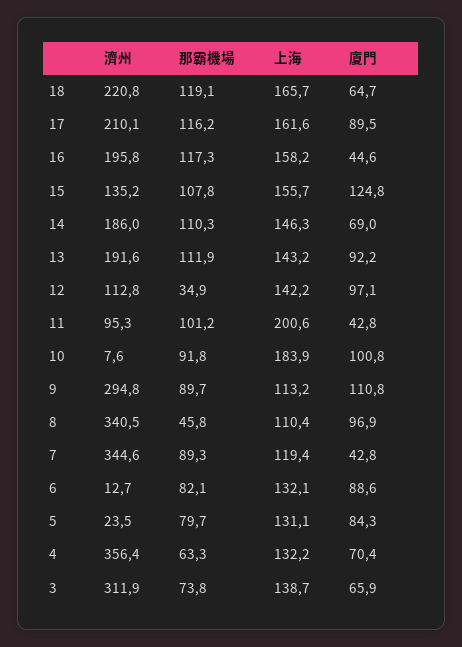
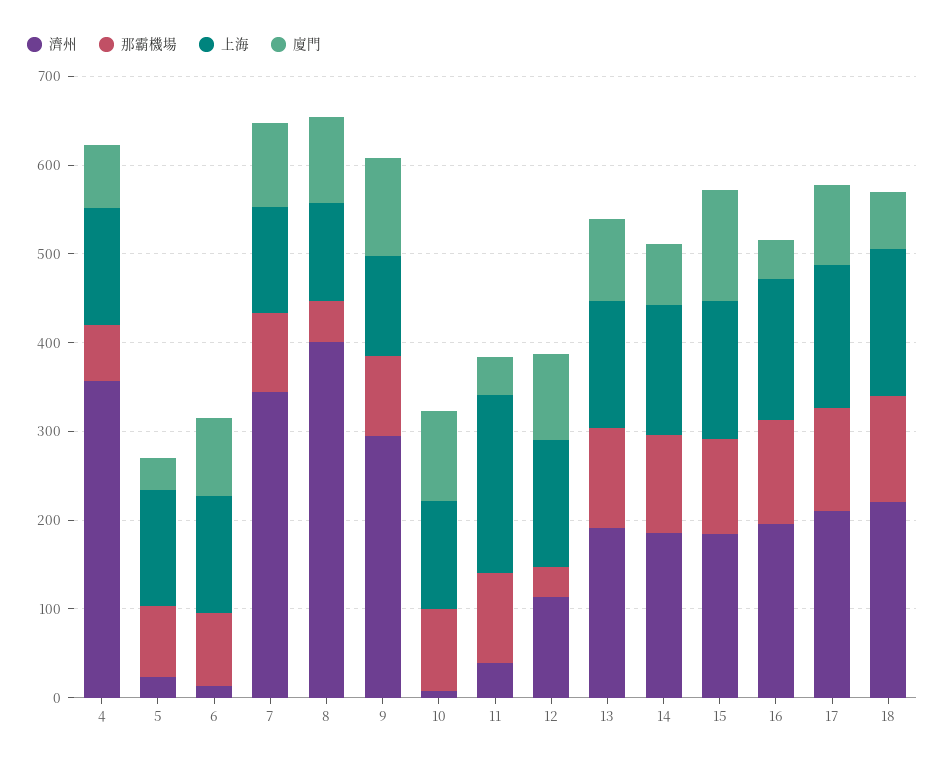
  {
    "濟州": {
      "18": 220.8,
      "17": 210.1,
      "16": 195.8,
-     "15": 135.2,
+     "15": 180,
      "14": 186,
      "13": 191.6,
      "12": 112.8,
-     "11": 95.3,
+     "11": 40,
      "10": 7.6,
      "9": 294.8,
-     "8": 340.5,
+     "8": 400,
      "7": 344.6,
      "6": 12.7,
      "5": 23.5,
-     "4": 356.4,
+     "4": 356.4
-     "3": 311.9
    },
    "那霸機場": {
      "18": 119.1,
      "17": 116.2,
      "16": 117.3,
      "15": 107.8,
      "14": 110.3,
      "13": 111.9,
      "12": 34.9,
      "11": 101.2,
      "10": 91.8,
      "9": 89.7,
      "8": 45.8,
      "7": 89.3,
      "6": 82.1,
      "5": 79.7,
-     "4": 63.3,
+     "4": 63.3
-     "3": 73.8
    },
    "上海": {
      "18": 165.7,
      "17": 161.6,
      "16": 158.2,
      "15": 155.7,
      "14": 146.3,
      "13": 143.2,
      "12": 142.2,
      "11": 200.6,
-     "10": 183.9,
+     "10": 120,
      "9": 113.2,
      "8": 110.4,
      "7": 119.4,
      "6": 132.1,
      "5": 131.1,
-     "4": 132.2,
+     "4": 132.2
-     "3": 138.7
    },
    "廈門": {
      "18": 64.7,
      "17": 89.5,
      "16": 44.6,
      "15": 124.8,
      "14": 69,
      "13": 92.2,
      "12": 97.1,
      "11": 42.8,
      "10": 100.8,
      "9": 110.8,
      "8": 96.9,
-     "7": 42.8,
+     "7": 100,
      "6": 88.6,
-     "5": 84.3,
+     "5": 40,
-     "4": 70.4,
+     "4": 70.4
-     "3": 65.9
    }
  }

